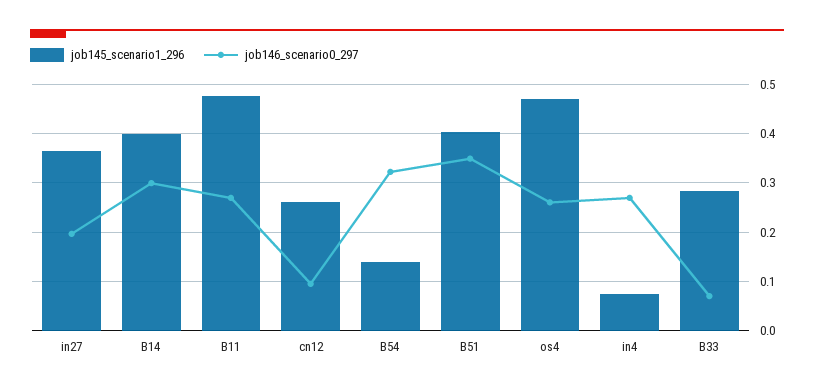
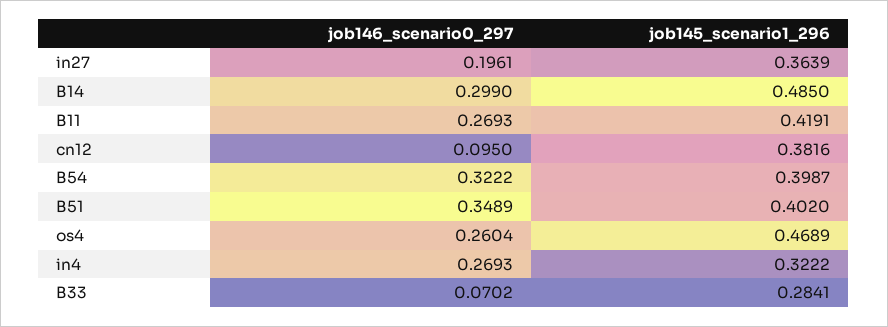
  {
    "job145_scenario1_296": {
      "in27": 0.3639,
-     "B14": 0.4,
+     "B14": 0.485,
-     "B11": 0.48,
+     "B11": 0.4191,
-     "cn12": 0.26,
+     "cn12": 0.3816,
-     "B54": 0.14,
+     "B54": 0.3987,
      "B51": 0.402,
      "os4": 0.4689,
-     "in4": 0.08,
+     "in4": 0.3222,
      "B33": 0.2841
    },
    "job146_scenario0_297": {
      "in27": 0.1961,
      "B14": 0.299,
      "B11": 0.2693,
      "cn12": 0.095,
      "B54": 0.3222,
      "B51": 0.3489,
      "os4": 0.2604,
      "in4": 0.2693,
      "B33": 0.0702
    }
  }

